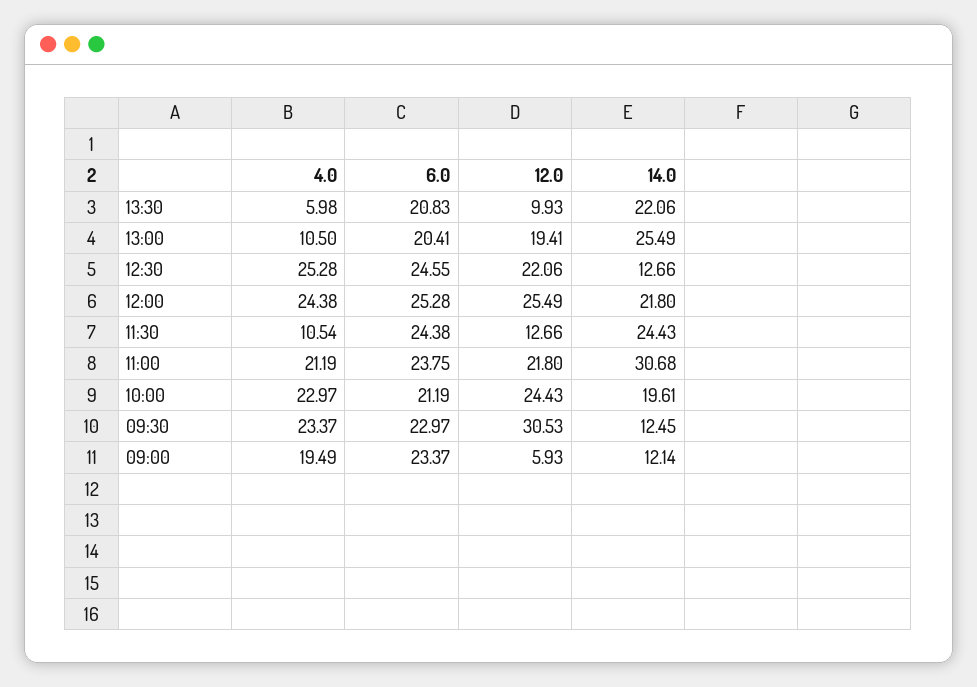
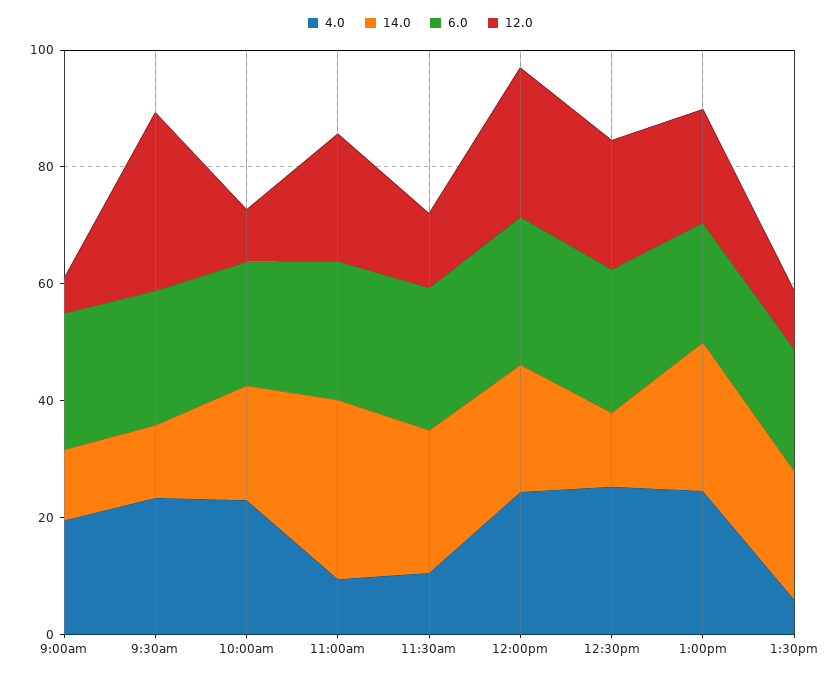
  {
    "4.0": {
      "13:30": 5.98,
-     "13:00": 10.5,
+     "13:00": 25,
      "12:30": 25.28,
      "12:00": 24.38,
      "11:30": 10.54,
-     "11:00": 21.19,
+     "11:00": 10,
      "10:00": 22.97,
      "09:30": 23.37,
      "09:00": 19.49
    },
    "6.0": {
      "13:30": 20.83,
      "13:00": 20.41,
      "12:30": 24.55,
      "12:00": 25.28,
      "11:30": 24.38,
      "11:00": 23.75,
      "10:00": 21.19,
      "09:30": 22.97,
      "09:00": 23.37
    },
    "12.0": {
      "13:30": 9.93,
      "13:00": 19.41,
      "12:30": 22.06,
      "12:00": 25.49,
      "11:30": 12.66,
      "11:00": 21.8,
-     "10:00": 24.43,
+     "10:00": 10,
      "09:30": 30.53,
      "09:00": 5.93
    },
    "14.0": {
      "13:30": 22.06,
      "13:00": 25.49,
      "12:30": 12.66,
      "12:00": 21.8,
      "11:30": 24.43,
      "11:00": 30.68,
      "10:00": 19.61,
      "09:30": 12.45,
      "09:00": 12.14
    }
  }

